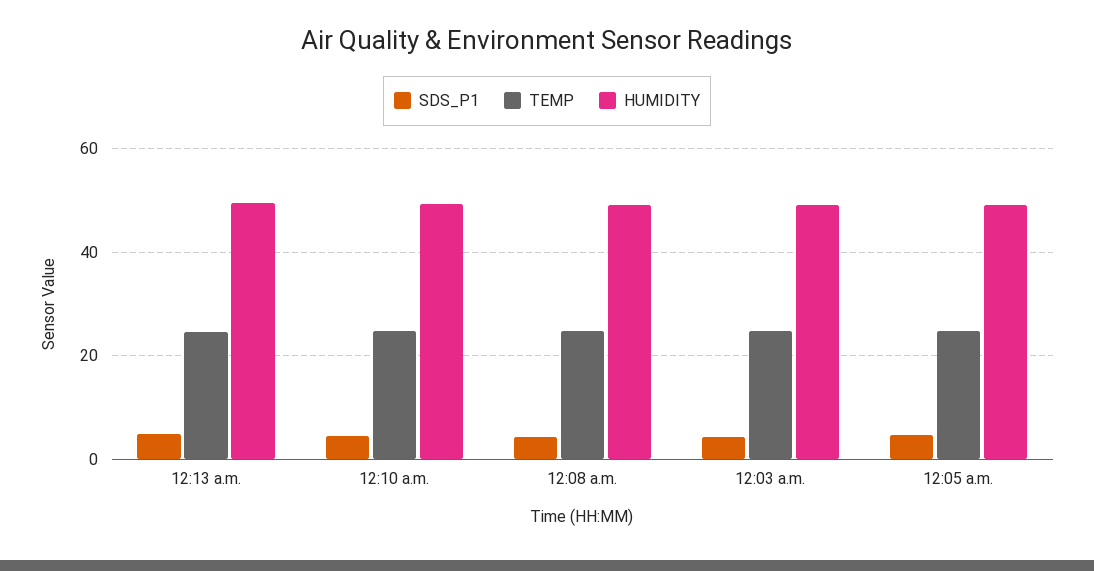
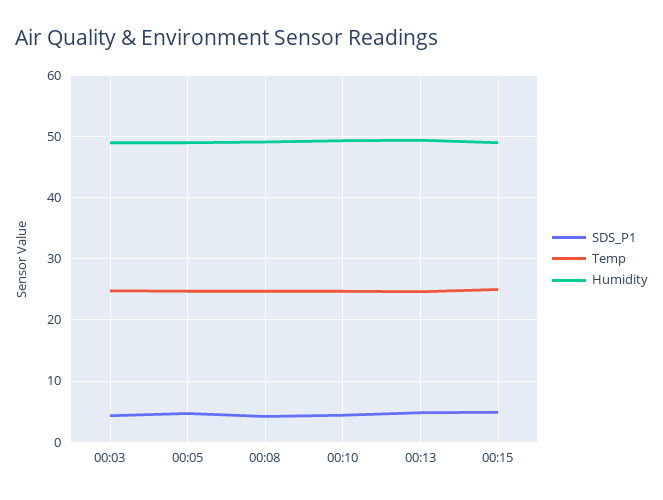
  {
    "SDS_P1": {
      "12:13 a.m.": 5,
      "12:10 a.m.": 4,
      "12:08 a.m.": 4,
      "12:03 a.m.": 4,
-     "12:05 a.m.": 5
+     "12:05 a.m.": 5,
+     "00:15": 5
    },
    "TEMP": {
      "12:13 a.m.": 25,
      "12:10 a.m.": 25,
      "12:08 a.m.": 25,
      "12:03 a.m.": 25,
-     "12:05 a.m.": 25
+     "12:05 a.m.": 25,
+     "00:15": 25
    },
    "HUMIDITY": {
      "12:13 a.m.": 49,
      "12:10 a.m.": 49,
      "12:08 a.m.": 49,
      "12:03 a.m.": 49,
-     "12:05 a.m.": 49
+     "12:05 a.m.": 49,
+     "00:15": 49
    }
  }

